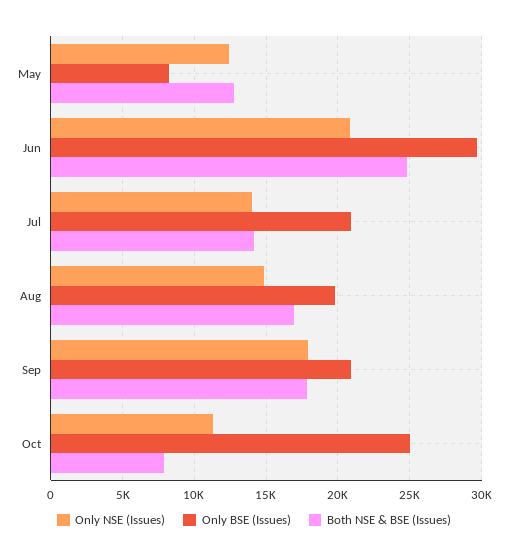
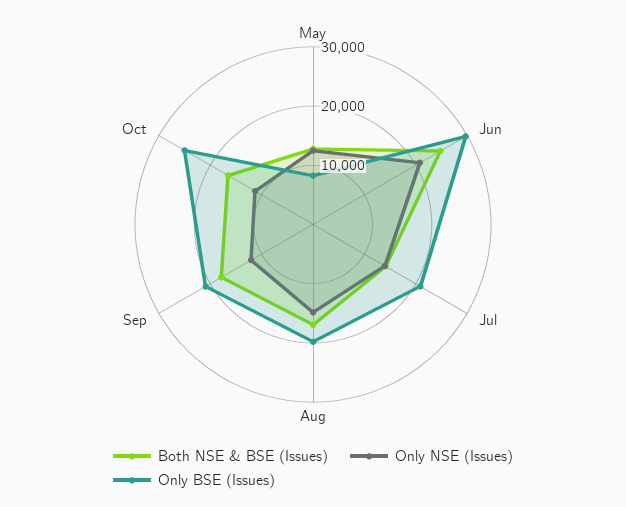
  {
    "Only NSE (Issues)": {
      "May": 12500,
      "Jun": 21000,
      "Jul": 14000,
      "Aug": 15000,
-     "Sep": 18000,
+     "Sep": 12000,
      "Oct": 11500
    },
    "Only BSE (Issues)": {
      "May": 8000,
      "Jun": 29500,
      "Jul": 21000,
      "Aug": 20000,
      "Sep": 21000,
      "Oct": 25000
    },
    "Both NSE & BSE (Issues)": {
      "May": 12500,
      "Jun": 25000,
      "Jul": 14000,
      "Aug": 17000,
      "Sep": 18000,
-     "Oct": 8000
+     "Oct": 16000
    }
  }

